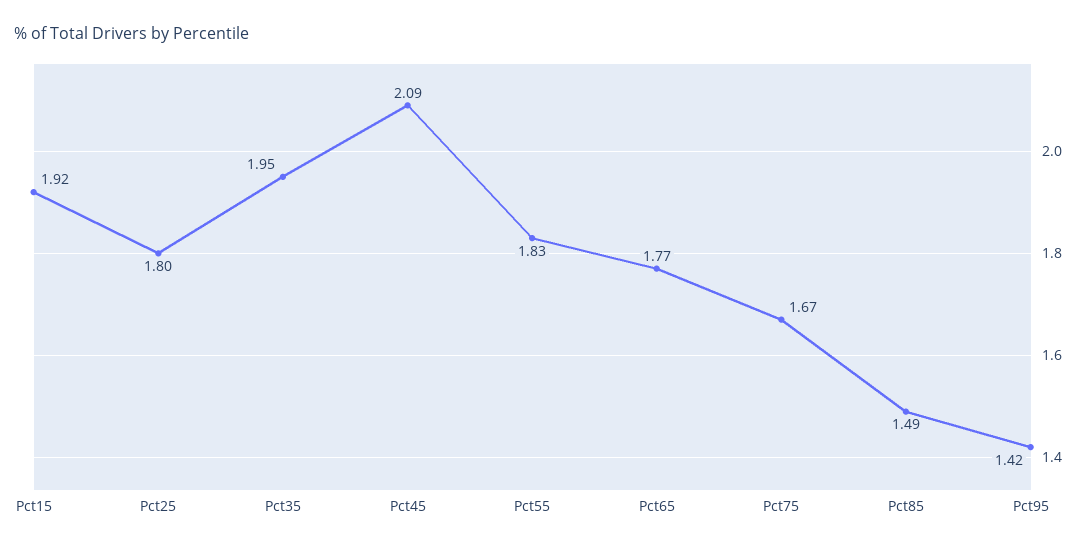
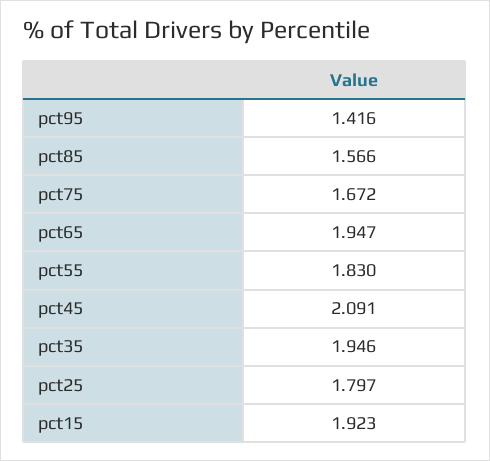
  {
    "Pct15": 1.923,
    "Pct25": 1.797,
    "Pct35": 1.946,
    "Pct45": 2.091,
    "Pct55": 1.83,
-   "Pct65": 1.77,
+   "Pct65": 1.947,
    "Pct75": 1.672,
-   "Pct85": 1.49,
+   "Pct85": 1.566,
    "Pct95": 1.416
  }

